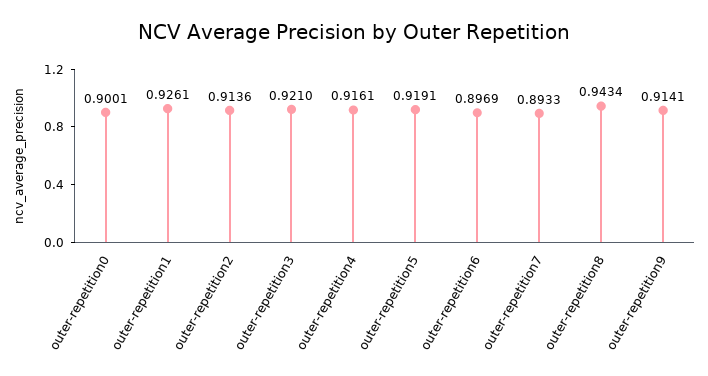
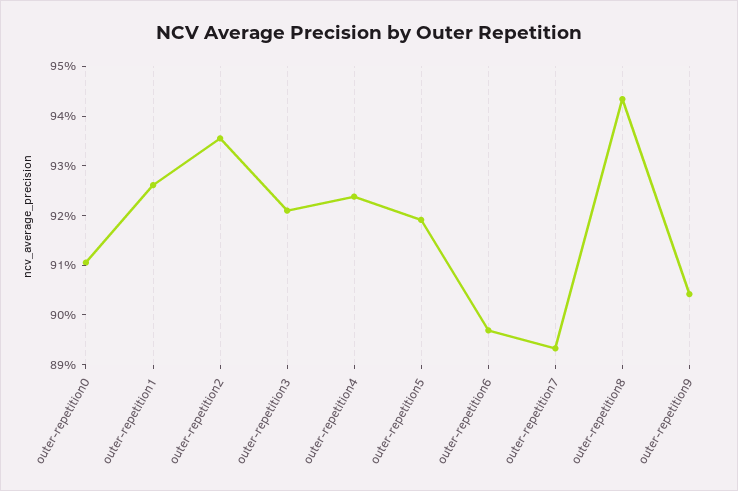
  {
-   "outer-repetition0": 0.9001,
+   "outer-repetition0": 0.91,
    "outer-repetition1": 0.9261,
-   "outer-repetition2": 0.9136,
+   "outer-repetition2": 0.936,
    "outer-repetition3": 0.921,
-   "outer-repetition4": 0.9161,
+   "outer-repetition4": 0.924,
    "outer-repetition5": 0.9191,
    "outer-repetition6": 0.8969,
    "outer-repetition7": 0.8933,
    "outer-repetition8": 0.9434,
-   "outer-repetition9": 0.9141
+   "outer-repetition9": 0.904
  }

